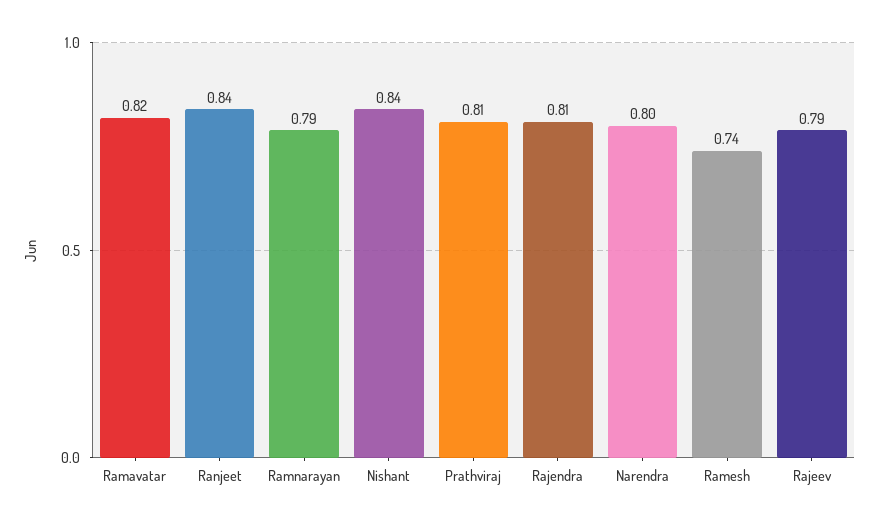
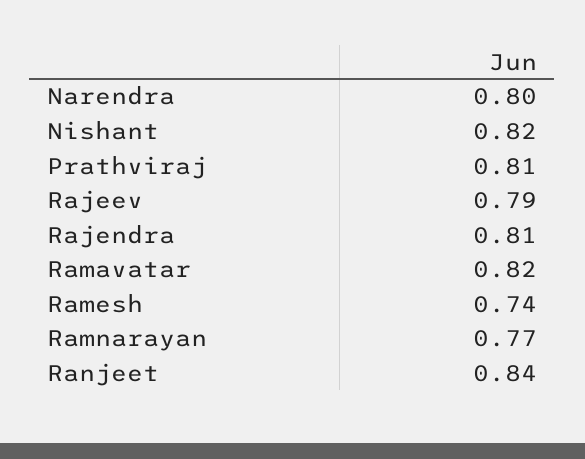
  {
    "Ramavatar": 0.82,
    "Ranjeet": 0.84,
-   "Ramnarayan": 0.79,
+   "Ramnarayan": 0.77,
-   "Nishant": 0.84,
+   "Nishant": 0.82,
    "Prathviraj": 0.81,
    "Rajendra": 0.81,
    "Narendra": 0.8,
    "Ramesh": 0.74,
    "Rajeev": 0.79
  }

